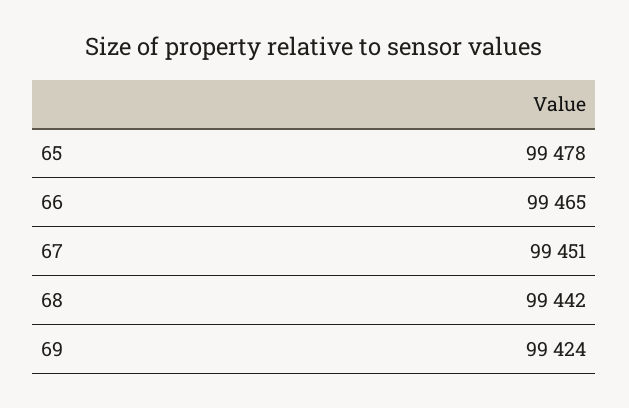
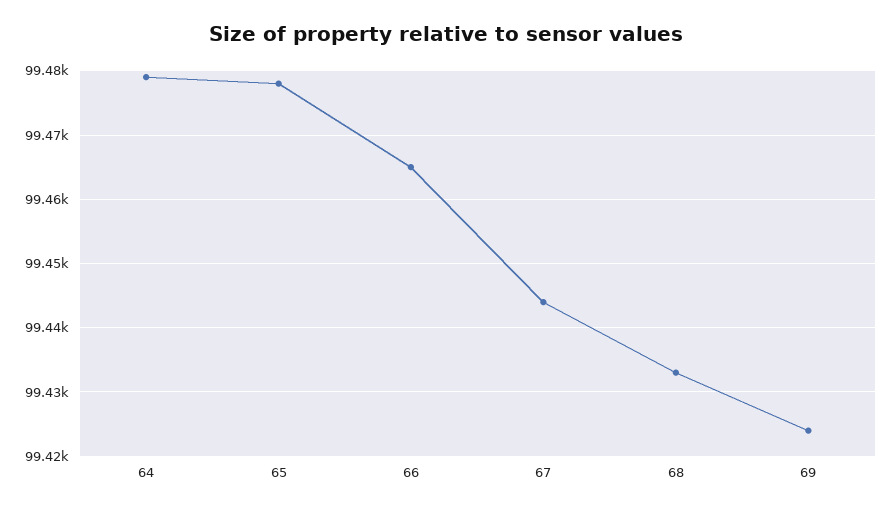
  {
    "65": 99478,
    "66": 99465,
-   "67": 99451,
+   "67": 99444,
-   "68": 99442,
+   "68": 99433,
-   "69": 99424
+   "69": 99424,
+   "64": 99479
  }

